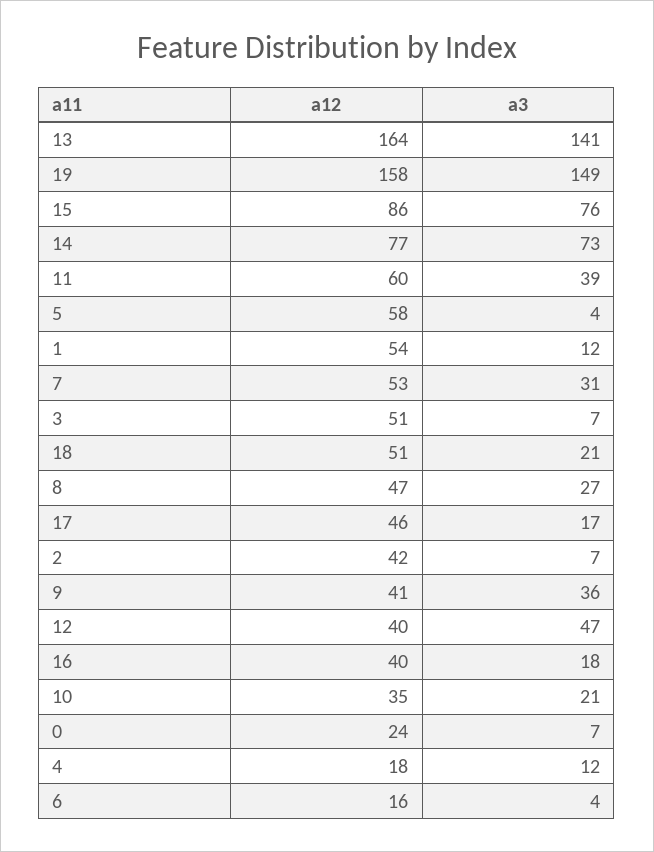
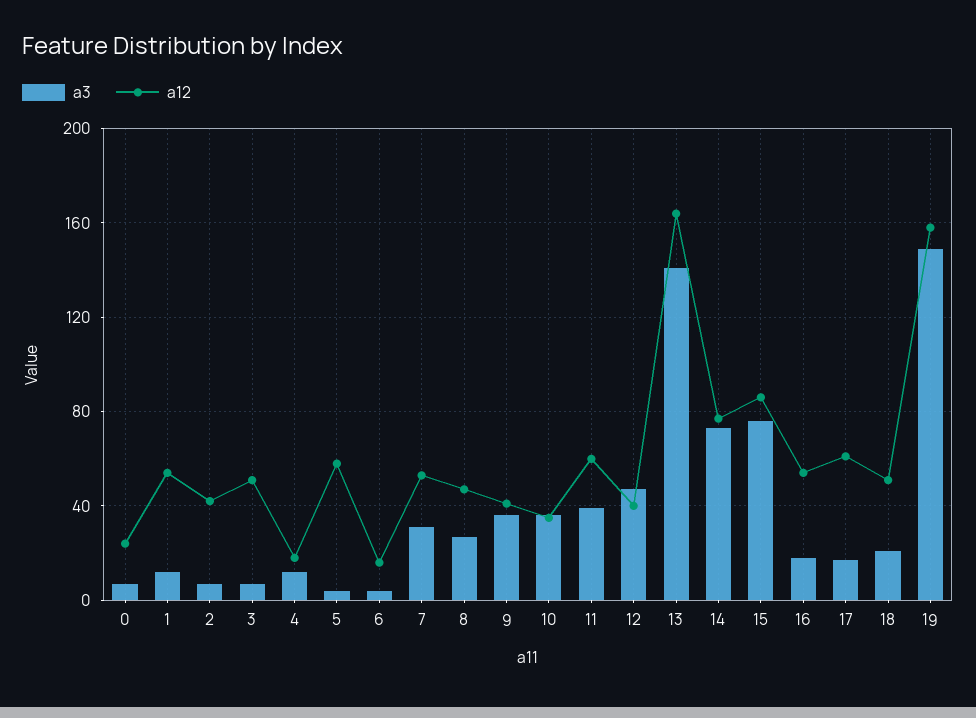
  {
    "a12": {
      "13": 164,
      "19": 158,
      "15": 86,
      "14": 77,
      "11": 60,
      "5": 58,
      "1": 54,
      "7": 53,
      "3": 51,
      "18": 51,
      "8": 47,
-     "17": 46,
+     "17": 60,
      "2": 42,
      "9": 41,
      "12": 40,
-     "16": 40,
+     "16": 55,
      "10": 35,
      "0": 24,
      "4": 18,
      "6": 16
    },
    "a3": {
      "13": 141,
      "19": 149,
      "15": 76,
      "14": 73,
      "11": 39,
      "5": 4,
      "1": 12,
      "7": 31,
      "3": 7,
      "18": 21,
      "8": 27,
      "17": 17,
      "2": 7,
      "9": 36,
      "12": 47,
      "16": 18,
-     "10": 21,
+     "10": 35,
      "0": 7,
      "4": 12,
      "6": 4
    }
  }

